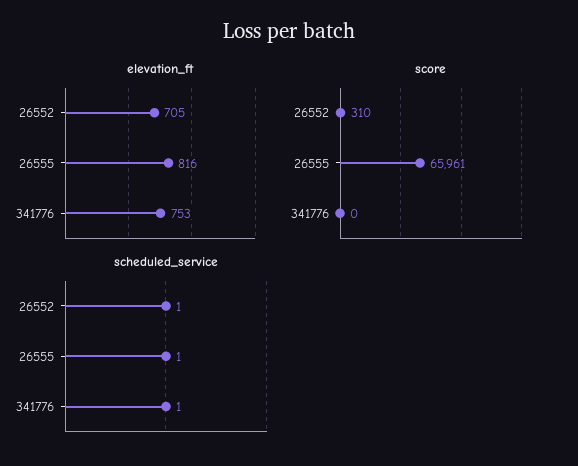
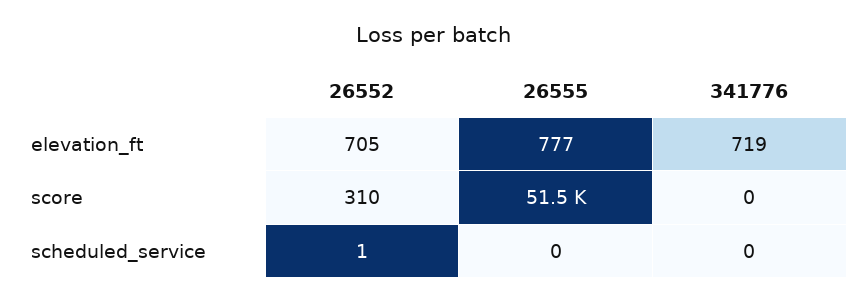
  {
    "elevation_ft": {
      "26552": 705,
-     "26555": 816,
+     "26555": 777,
-     "341776": 753
+     "341776": 719
    },
    "score": {
      "26552": 310,
-     "26555": 65961,
+     "26555": 51500,
      "341776": 0
    },
    "scheduled_service": {
      "26552": 1,
-     "26555": 1,
+     "26555": 0,
-     "341776": 1
+     "341776": 0
    }
  }

